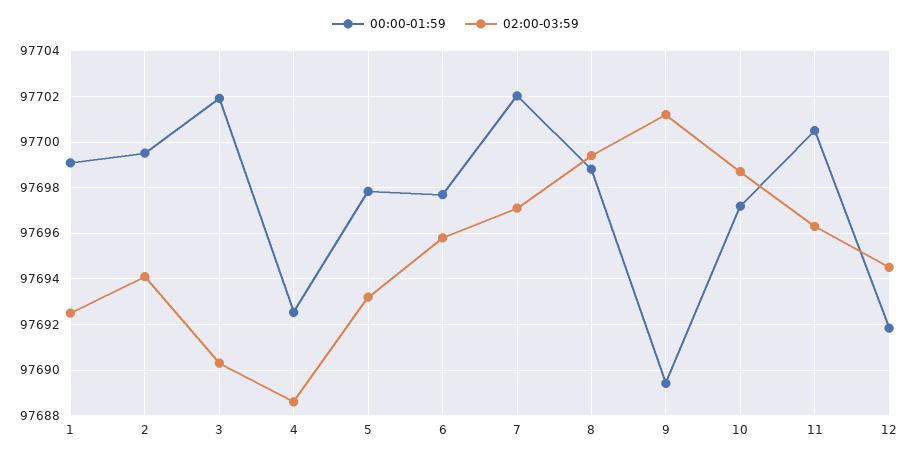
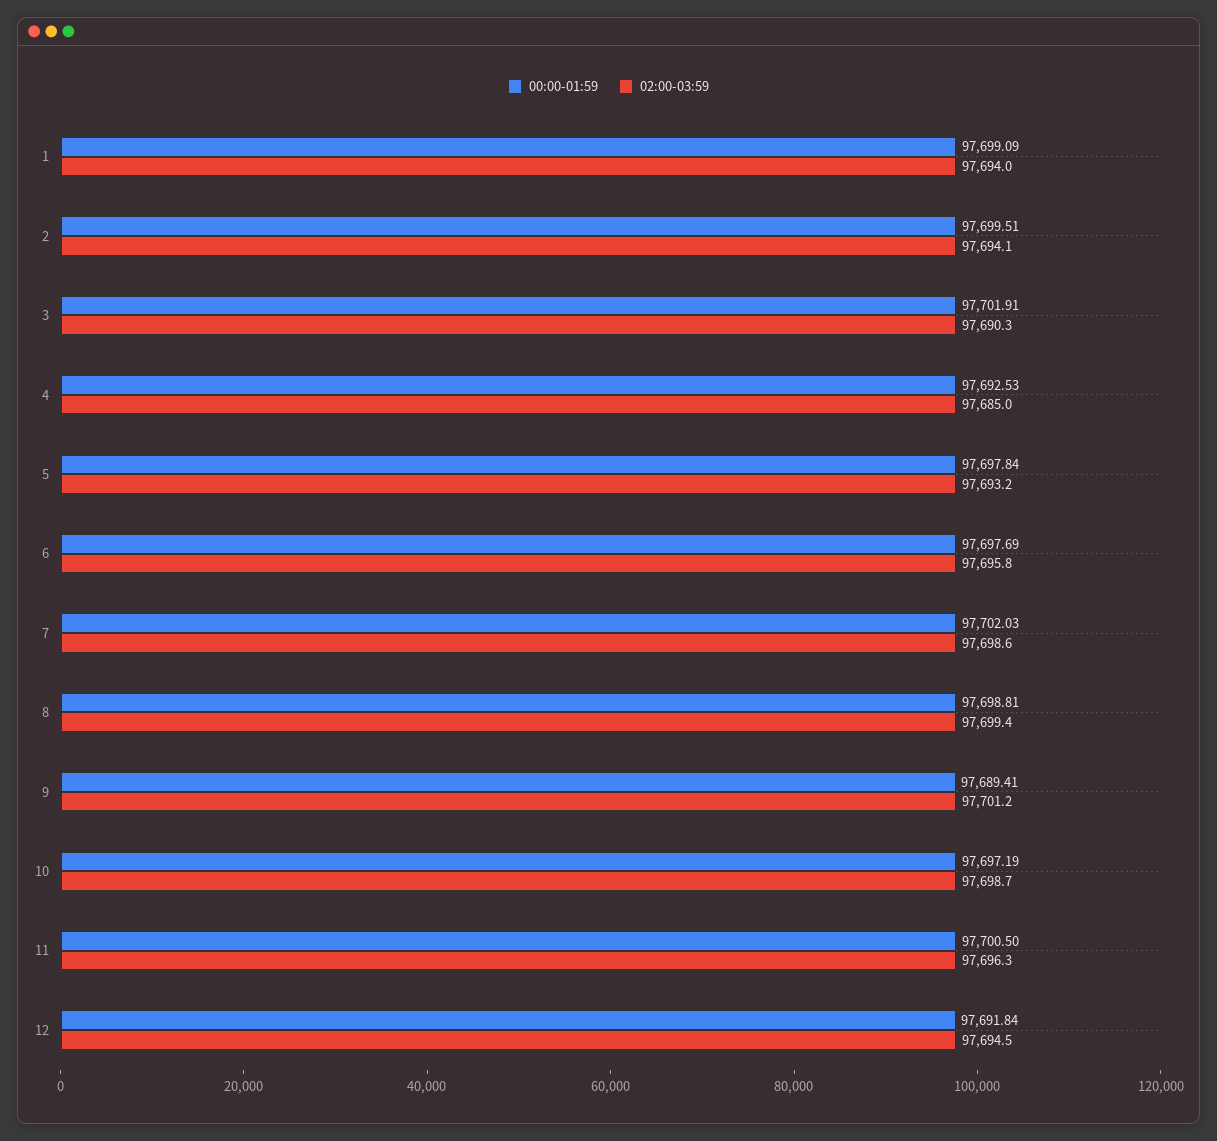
  {
    "00:00-01:59": {
      "1": 97699.09,
      "2": 97699.51,
      "3": 97701.91,
      "4": 97692.53,
      "5": 97697.84,
      "6": 97697.69,
      "7": 97702.03,
      "8": 97698.81,
      "9": 97689.41,
      "10": 97697.19,
      "11": 97700.5,
      "12": 97691.84
    },
    "02:00-03:59": {
-     "1": 97692.5,
+     "1": 97694,
      "2": 97694.1,
      "3": 97690.3,
-     "4": 97688.5,
+     "4": 97685,
      "5": 97693.2,
      "6": 97695.8,
-     "7": 97697,
+     "7": 97698.6,
      "8": 97699.4,
      "9": 97701.2,
      "10": 97698.7,
      "11": 97696.3,
      "12": 97694.5
    }
  }

